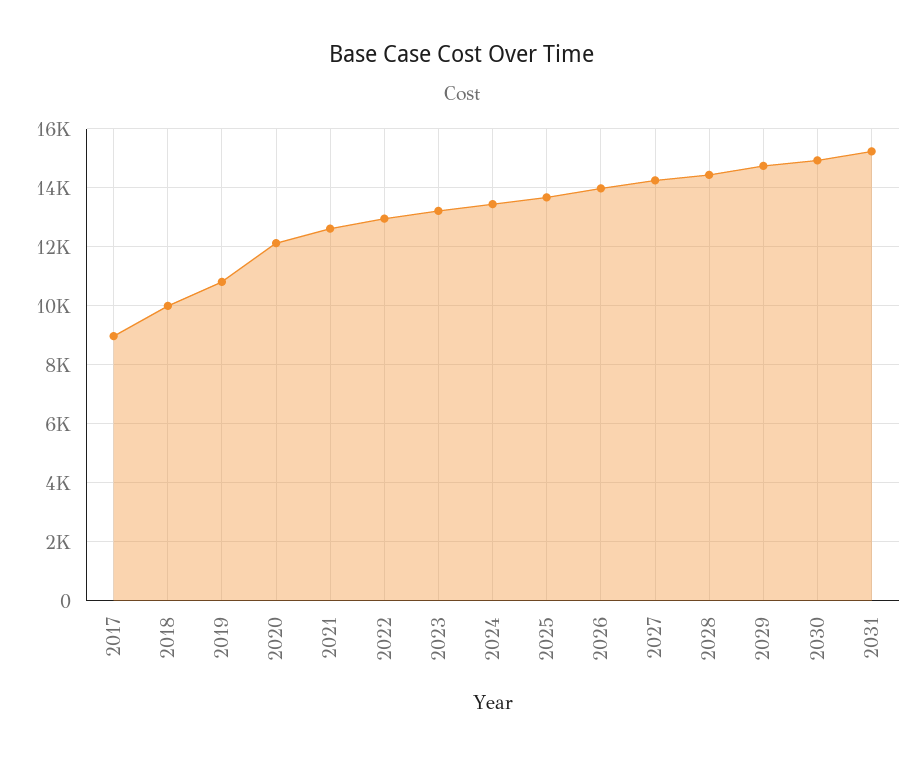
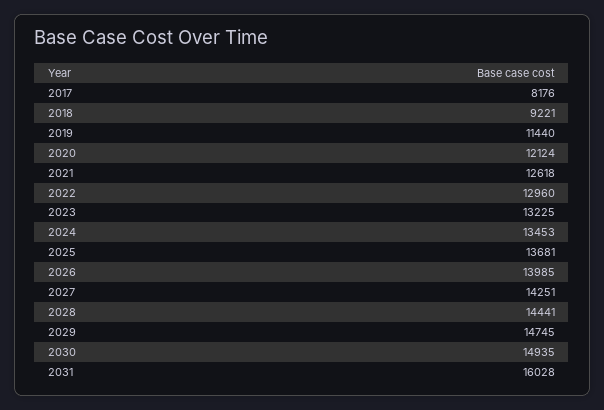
  {
-   "2017": 9000,
+   "2017": 8176,
-   "2018": 10000,
+   "2018": 9221,
-   "2019": 10750,
+   "2019": 11440,
    "2020": 12124,
    "2021": 12618,
    "2022": 12960,
    "2023": 13225,
    "2024": 13453,
    "2025": 13681,
    "2026": 13985,
    "2027": 14251,
    "2028": 14441,
    "2029": 14745,
    "2030": 14935,
-   "2031": 15250
+   "2031": 16028
  }

